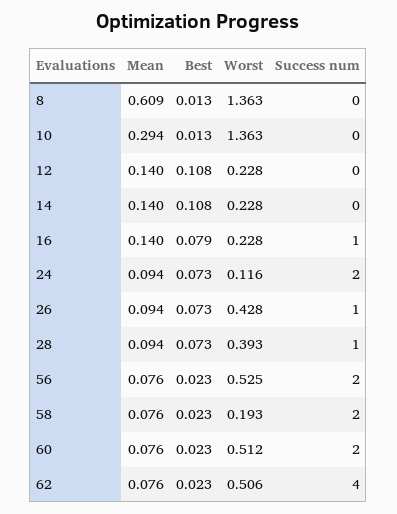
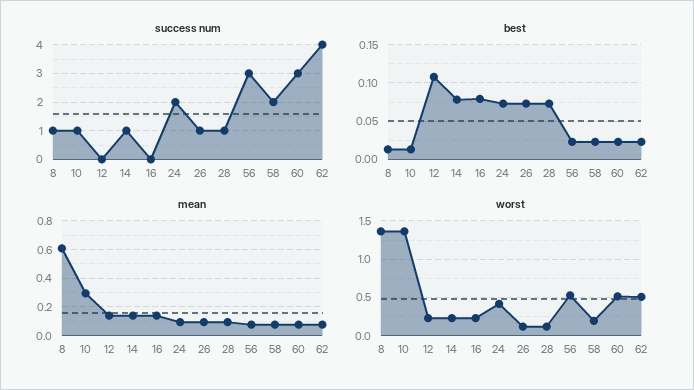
  {
    "Mean": {
      "8": 0.609,
      "10": 0.294,
      "12": 0.14,
      "14": 0.14,
      "16": 0.14,
      "24": 0.094,
      "26": 0.094,
      "28": 0.094,
      "56": 0.076,
      "58": 0.076,
      "60": 0.076,
      "62": 0.076
    },
    "Best": {
      "8": 0.013,
      "10": 0.013,
      "12": 0.108,
-     "14": 0.108,
+     "14": 0.08,
      "16": 0.079,
      "24": 0.073,
      "26": 0.073,
      "28": 0.073,
      "56": 0.023,
      "58": 0.023,
      "60": 0.023,
      "62": 0.023
    },
    "Worst": {
      "8": 1.363,
      "10": 1.363,
      "12": 0.228,
      "14": 0.228,
      "16": 0.228,
-     "24": 0.116,
+     "24": 0.4,
-     "26": 0.428,
+     "26": 0.1,
-     "28": 0.393,
+     "28": 0.1,
      "56": 0.525,
      "58": 0.193,
      "60": 0.512,
      "62": 0.506
    },
    "Success num": {
-     "8": 0,
+     "8": 1,
-     "10": 0,
+     "10": 1,
      "12": 0,
-     "14": 0,
+     "14": 1,
-     "16": 1,
+     "16": 0,
      "24": 2,
      "26": 1,
      "28": 1,
-     "56": 2,
+     "56": 3,
      "58": 2,
-     "60": 2,
+     "60": 3,
      "62": 4
    }
  }

